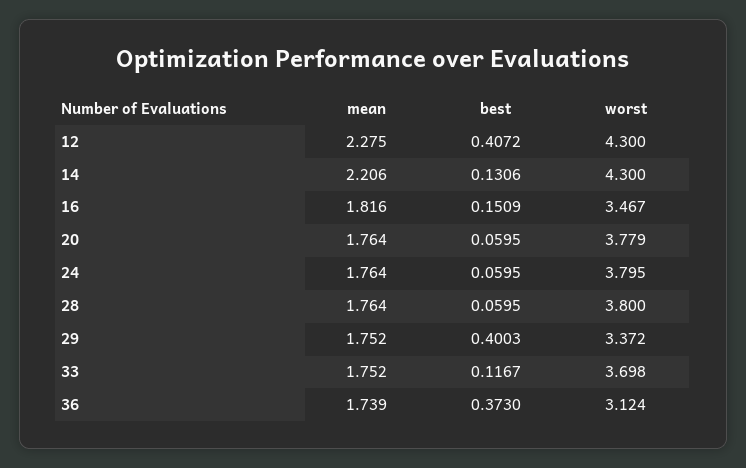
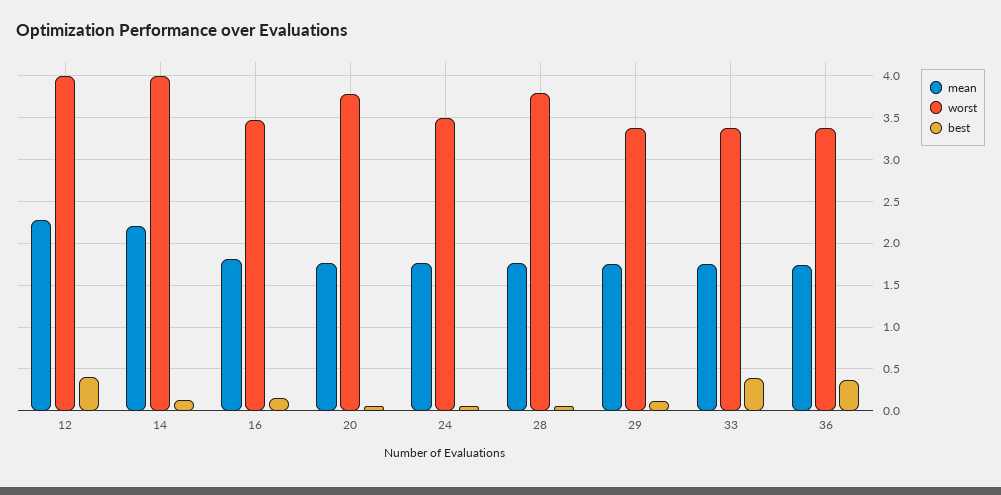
  {
    "mean": {
      "12": 2.275,
      "14": 2.206,
      "16": 1.816,
      "20": 1.764,
      "24": 1.764,
      "28": 1.764,
      "29": 1.752,
      "33": 1.752,
      "36": 1.739
    },
    "best": {
      "12": 0.4072,
      "14": 0.1306,
      "16": 0.1509,
      "20": 0.0595,
      "24": 0.0595,
      "28": 0.0595,
-     "29": 0.4003,
+     "29": 0.1,
-     "33": 0.1167,
+     "33": 0.4,
      "36": 0.373
    },
    "worst": {
-     "12": 4.3,
+     "12": 4,
-     "14": 4.3,
+     "14": 4,
      "16": 3.467,
      "20": 3.779,
-     "24": 3.795,
+     "24": 3.5,
      "28": 3.8,
      "29": 3.372,
-     "33": 3.698,
+     "33": 3.4,
-     "36": 3.124
+     "36": 3.4
    }
  }

